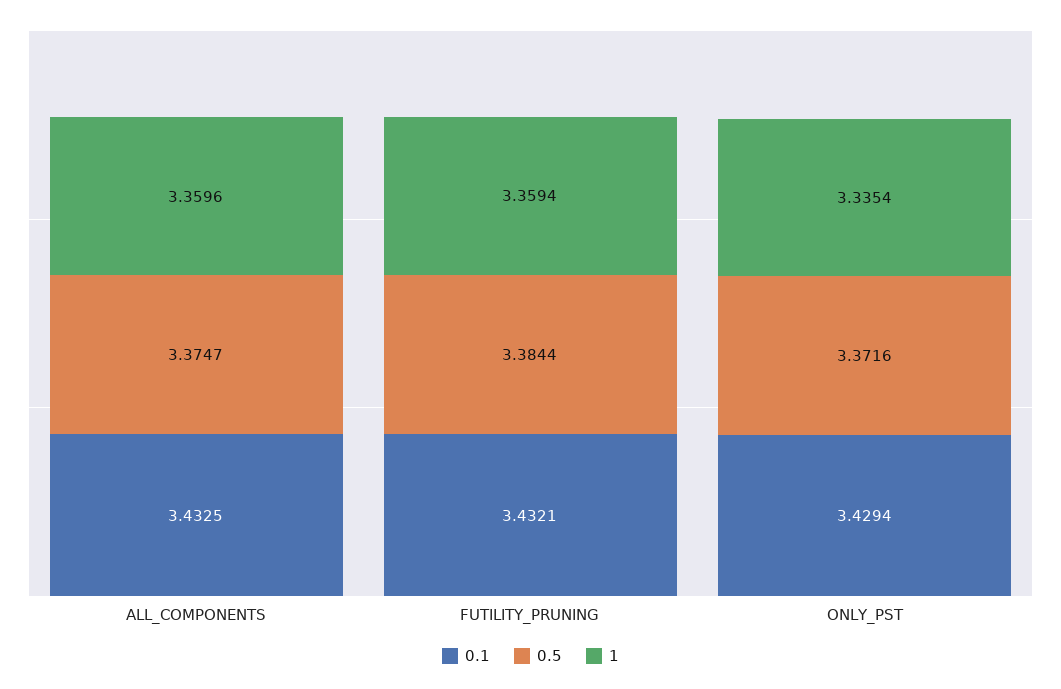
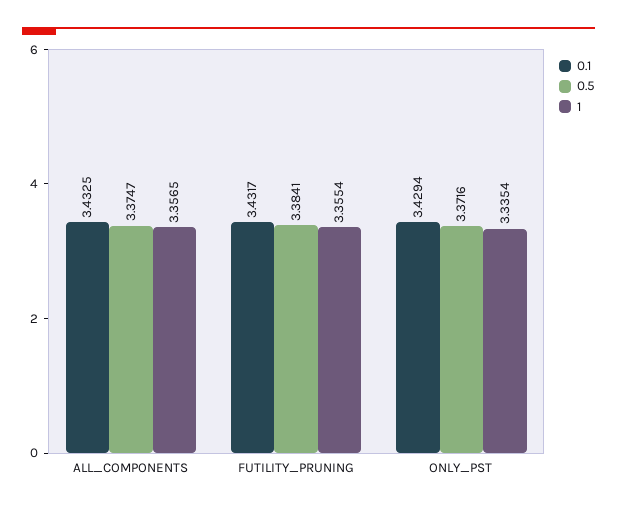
  {
    "0.1": {
      "ALL_COMPONENTS": 3.4325,
-     "FUTILITY_PRUNING": 3.4321,
+     "FUTILITY_PRUNING": 3.4317,
      "ONLY_PST": 3.4294
    },
    "0.5": {
      "ALL_COMPONENTS": 3.3747,
-     "FUTILITY_PRUNING": 3.3844,
+     "FUTILITY_PRUNING": 3.3841,
      "ONLY_PST": 3.3716
    },
    "1": {
-     "ALL_COMPONENTS": 3.3596,
+     "ALL_COMPONENTS": 3.3565,
-     "FUTILITY_PRUNING": 3.3594,
+     "FUTILITY_PRUNING": 3.3554,
      "ONLY_PST": 3.3354
    }
  }

